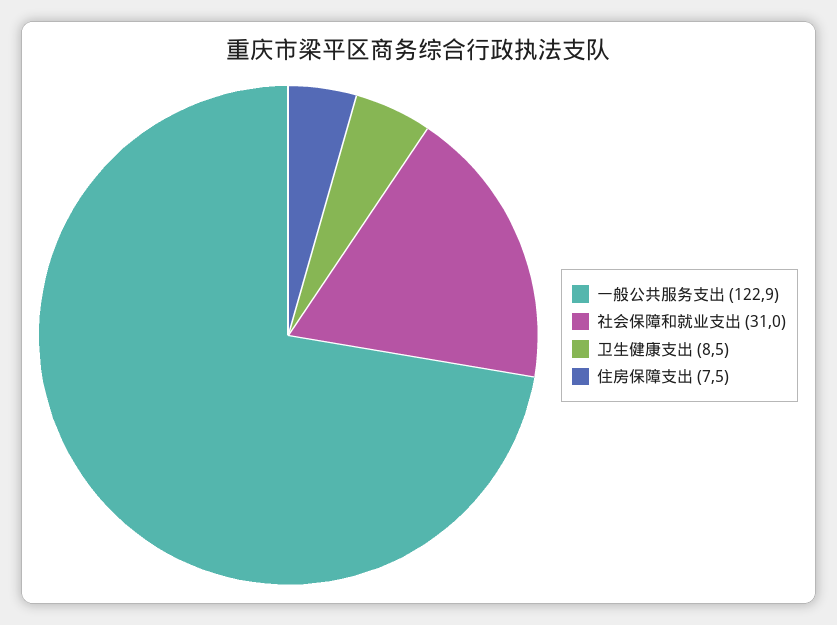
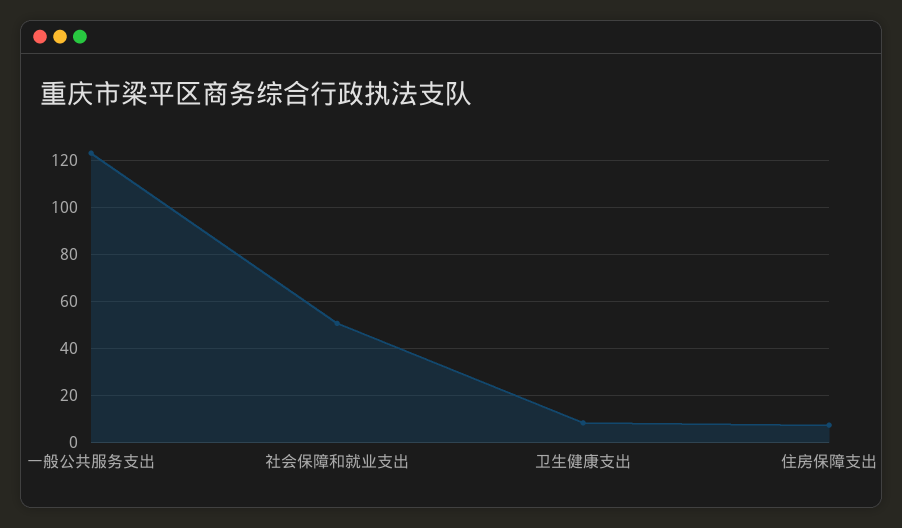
  {
    "一般公共服务支出": 122.9,
-   "社会保障和就业支出": 31,
+   "社会保障和就业支出": 50,
    "卫生健康支出": 8.5,
    "住房保障支出": 7.5
  }

